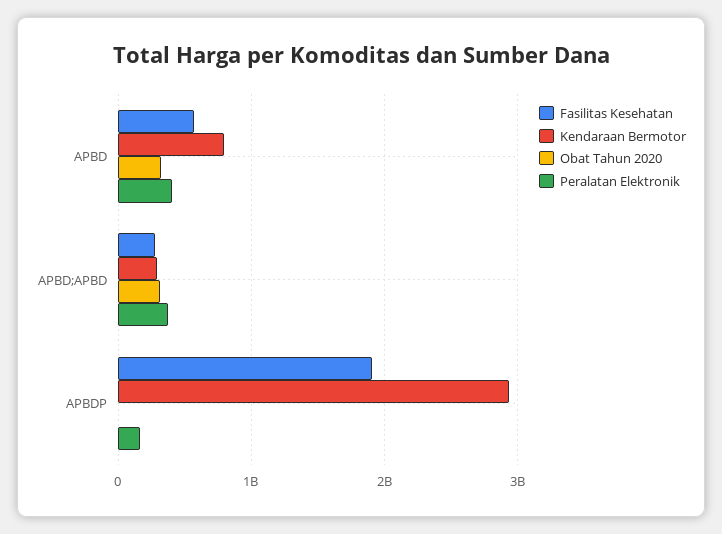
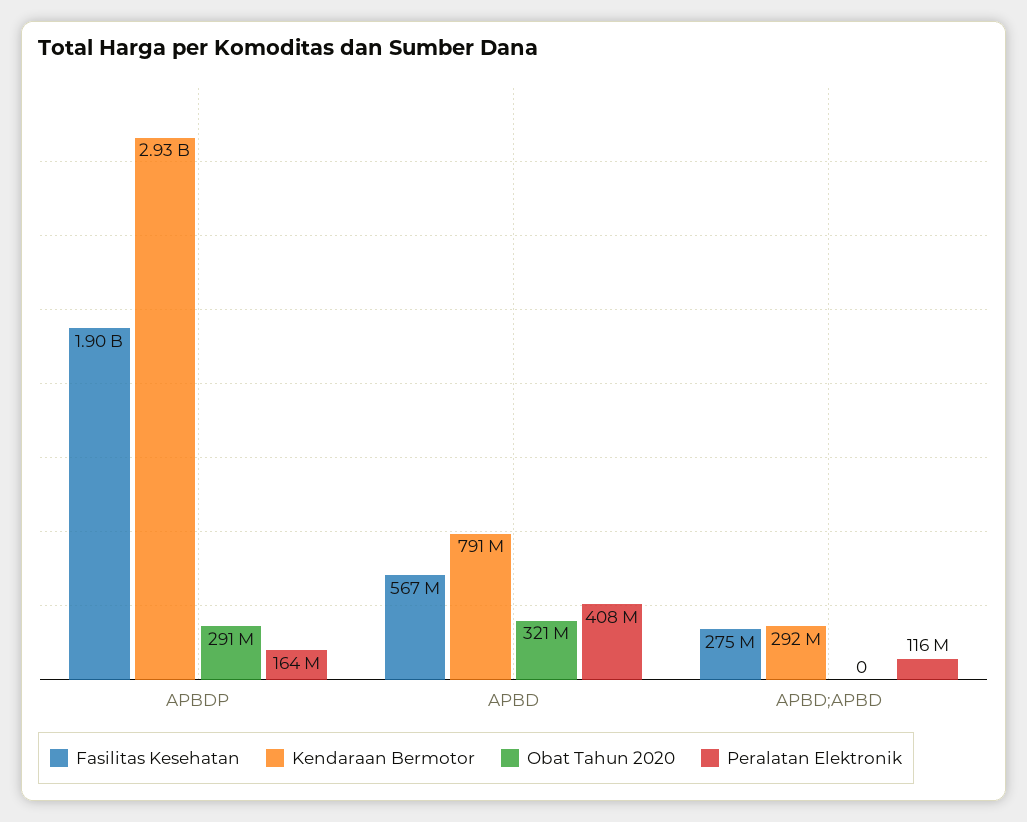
  {
    "Fasilitas Kesehatan": {
      "APBD": 567000000,
      "APBD;APBD": 275000000,
      "APBDP": 1900000000
    },
    "Kendaraan Bermotor": {
      "APBD": 791000000,
      "APBD;APBD": 292000000,
      "APBDP": 2930000000
    },
    "Obat Tahun 2020": {
      "APBD": 321000000,
-     "APBD;APBD": 300000000,
+     "APBD;APBD": 0,
-     "APBDP": 0
+     "APBDP": 291000000
    },
    "Peralatan Elektronik": {
      "APBD": 408000000,
-     "APBD;APBD": 400000000,
+     "APBD;APBD": 116000000,
      "APBDP": 164000000
    }
  }

